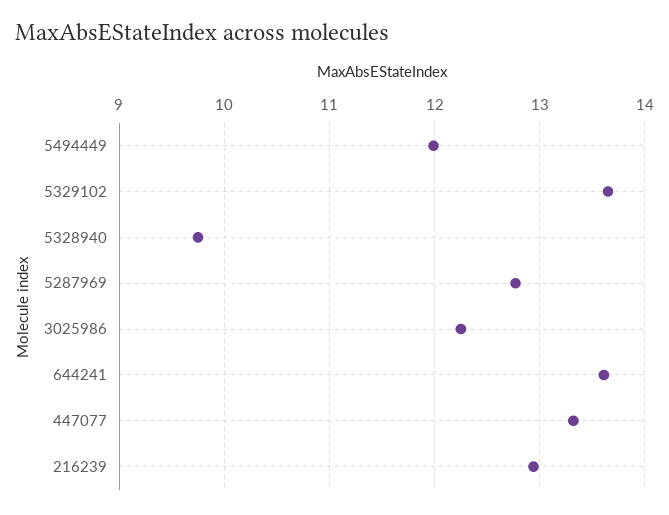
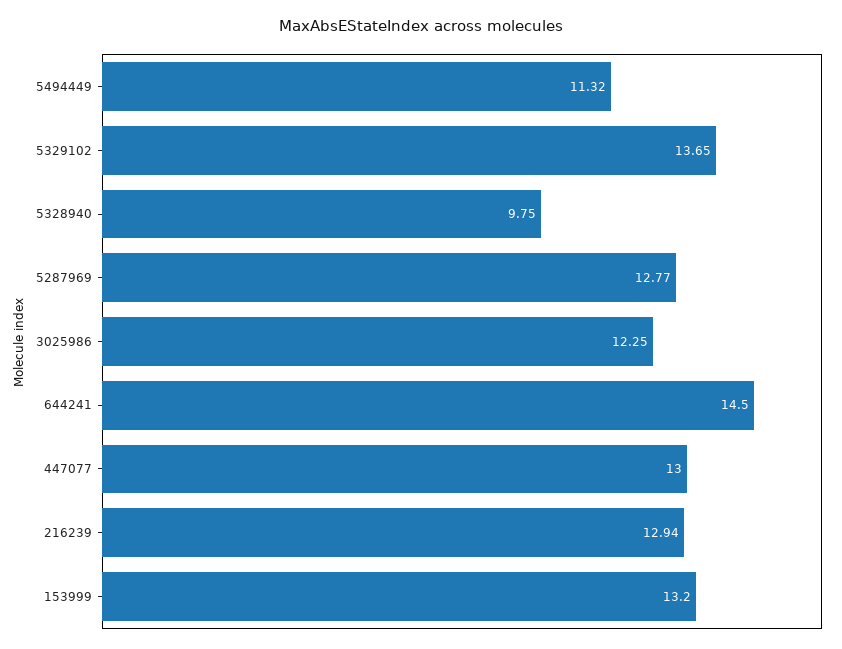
  {
-   "5494449": 12,
+   "5494449": 11.32,
    "5329102": 13.65,
    "5328940": 9.75,
    "5287969": 12.77,
    "3025986": 12.25,
-   "644241": 13.6,
+   "644241": 14.5,
-   "447077": 13.3,
+   "447077": 13,
-   "216239": 12.94
+   "216239": 12.94,
+   "153999": 13.2
  }

